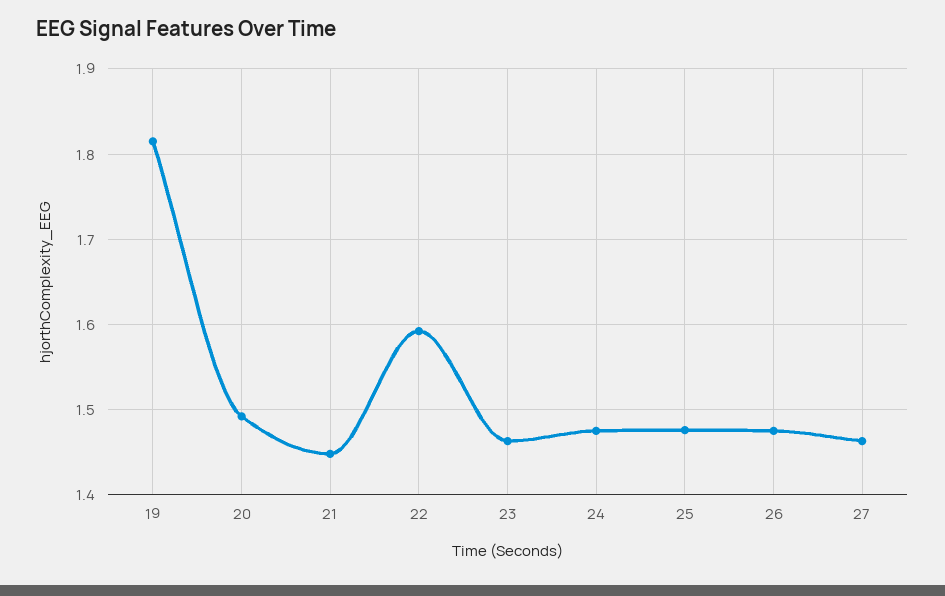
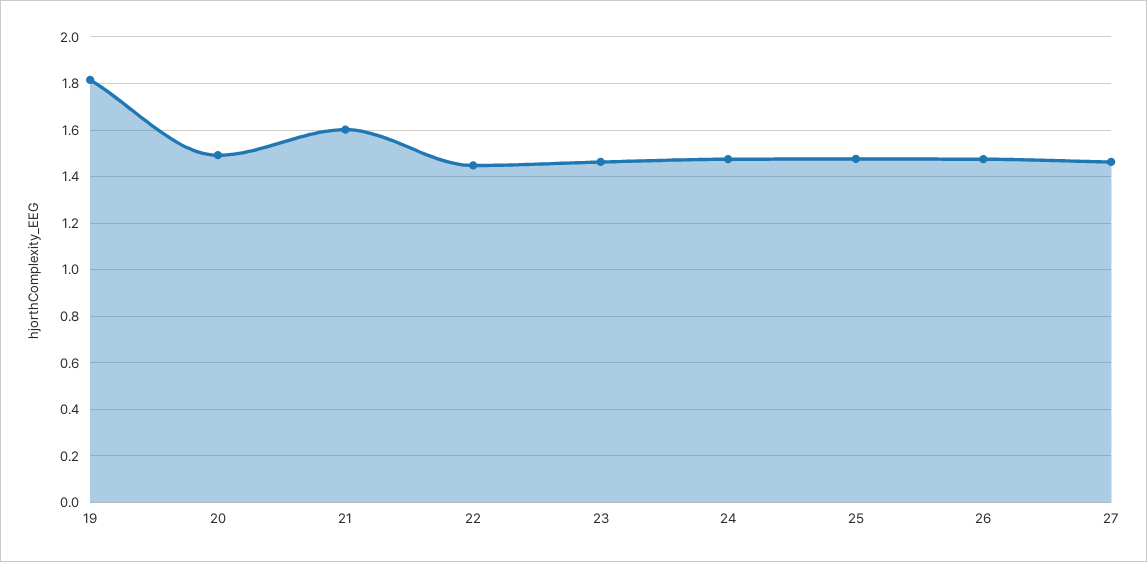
  {
    "19": 1.82,
    "20": 1.49,
-   "21": 1.45,
+   "21": 1.6,
-   "22": 1.59,
+   "22": 1.45,
    "23": 1.46,
    "24": 1.48,
    "25": 1.48,
    "26": 1.48,
    "27": 1.46
  }

